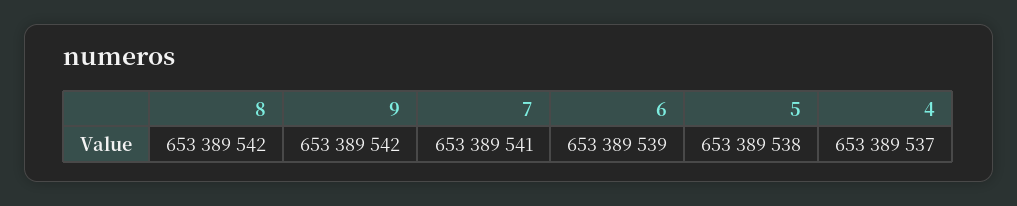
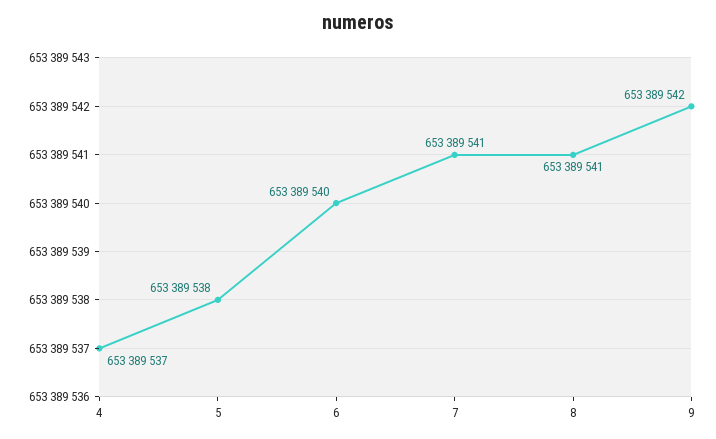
  {
-   "8": 653389542,
+   "8": 653389541,
    "9": 653389542,
    "7": 653389541,
-   "6": 653389539,
+   "6": 653389540,
    "5": 653389538,
    "4": 653389537
  }

